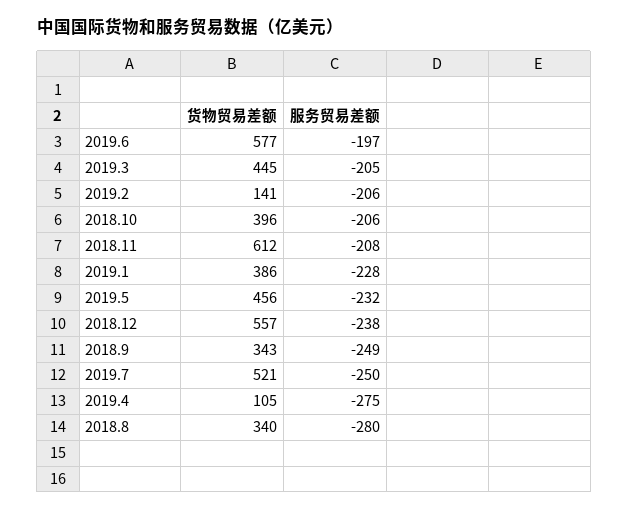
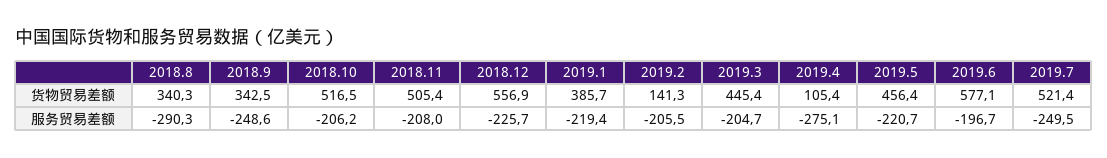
  {
    "货物贸易差额": {
      "2019.6": 577.1,
      "2019.3": 445.4,
      "2019.2": 141.3,
-     "2018.10": 396,
+     "2018.10": 516.5,
-     "2018.11": 612,
+     "2018.11": 505.4,
      "2019.1": 385.7,
      "2019.5": 456.4,
      "2018.12": 556.9,
      "2018.9": 342.5,
      "2019.7": 521.4,
      "2019.4": 105.4,
      "2018.8": 340.3
    },
    "服务贸易差额": {
      "2019.6": -196.7,
      "2019.3": -204.7,
      "2019.2": -205.5,
      "2018.10": -206.2,
      "2018.11": -208,
-     "2019.1": -228,
+     "2019.1": -219.4,
-     "2019.5": -232,
+     "2019.5": -220.7,
-     "2018.12": -238,
+     "2018.12": -225.7,
      "2018.9": -248.6,
      "2019.7": -249.5,
      "2019.4": -275.1,
-     "2018.8": -280
+     "2018.8": -290.3
    }
  }

